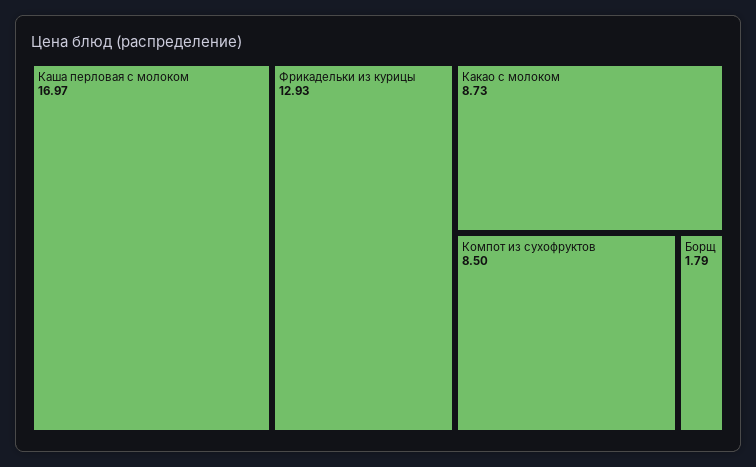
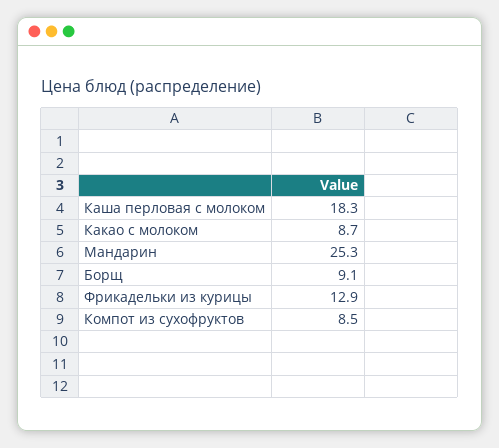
  {
-   "Каша перловая с молоком": 16.97,
+   "Каша перловая с молоком": 18.3,
    "Фрикадельки из курицы": 12.93,
    "Какао с молоком": 8.73,
    "Компот из сухофруктов": 8.5,
-   "Борщ": 1.79
+   "Борщ": 9.1,
+   "Мандарин": 25.3
  }

